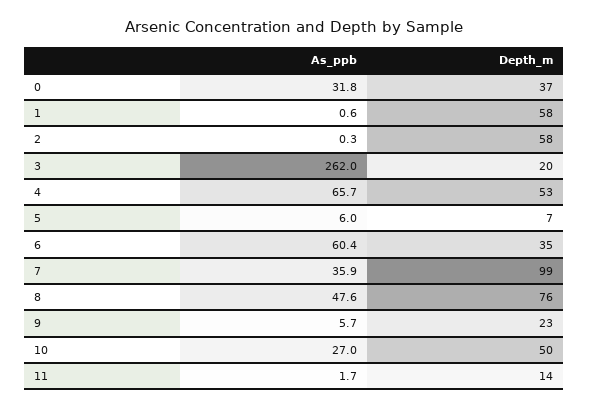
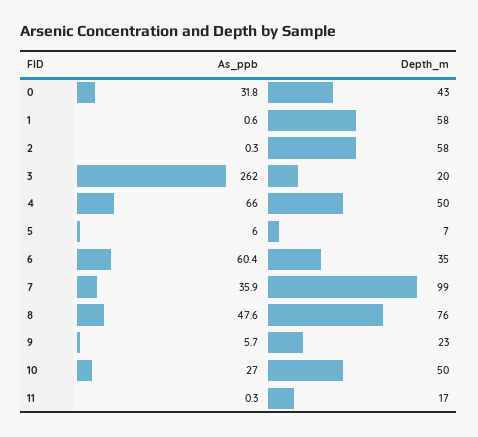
  {
    "As_ppb": {
      "0": 31.8,
      "1": 0.6,
      "2": 0.3,
      "3": 262,
-     "4": 65.7,
+     "4": 66,
      "5": 6,
      "6": 60.4,
      "7": 35.9,
      "8": 47.6,
      "9": 5.7,
      "10": 27,
-     "11": 1.7
+     "11": 0.3
    },
    "Depth_m": {
-     "0": 37,
+     "0": 43,
      "1": 58,
      "2": 58,
      "3": 20,
-     "4": 53,
+     "4": 50,
      "5": 7,
      "6": 35,
      "7": 99,
      "8": 76,
      "9": 23,
      "10": 50,
-     "11": 14
+     "11": 17
    }
  }

